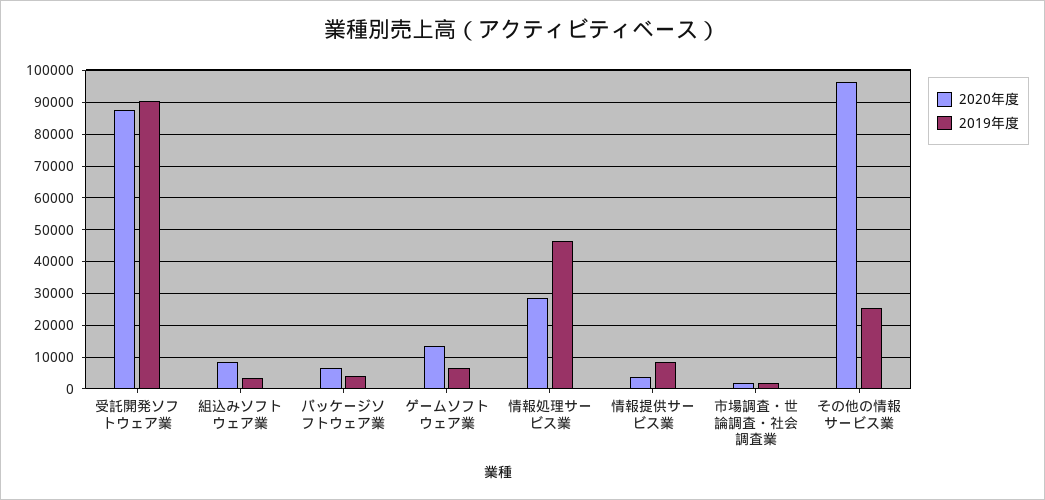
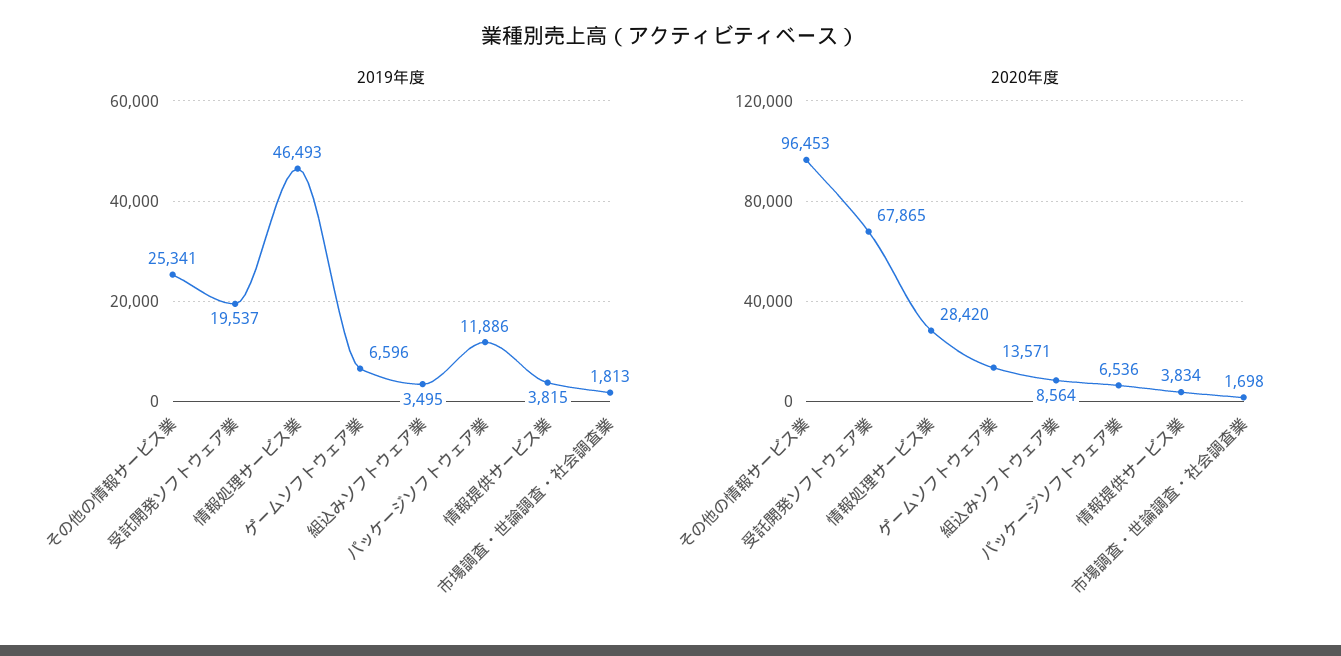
  {
    "2020年度": {
-     "受託開発ソフトウェア業": 88000,
+     "受託開発ソフトウェア業": 67865,
      "組込みソフトウェア業": 8564,
      "パッケージソフトウェア業": 6536,
      "ゲームソフトウェア業": 13571,
      "情報処理サービス業": 28420,
      "情報提供サービス業": 3834,
      "市場調査・世論調査・社会調査業": 1698,
      "その他の情報サービス業": 96453
    },
    "2019年度": {
-     "受託開発ソフトウェア業": 90000,
+     "受託開発ソフトウェア業": 19537,
      "組込みソフトウェア業": 3495,
-     "パッケージソフトウェア業": 4000,
+     "パッケージソフトウェア業": 11886,
      "ゲームソフトウェア業": 6596,
      "情報処理サービス業": 46493,
-     "情報提供サービス業": 8000,
+     "情報提供サービス業": 3815,
      "市場調査・世論調査・社会調査業": 1813,
      "その他の情報サービス業": 25341
    }
  }

